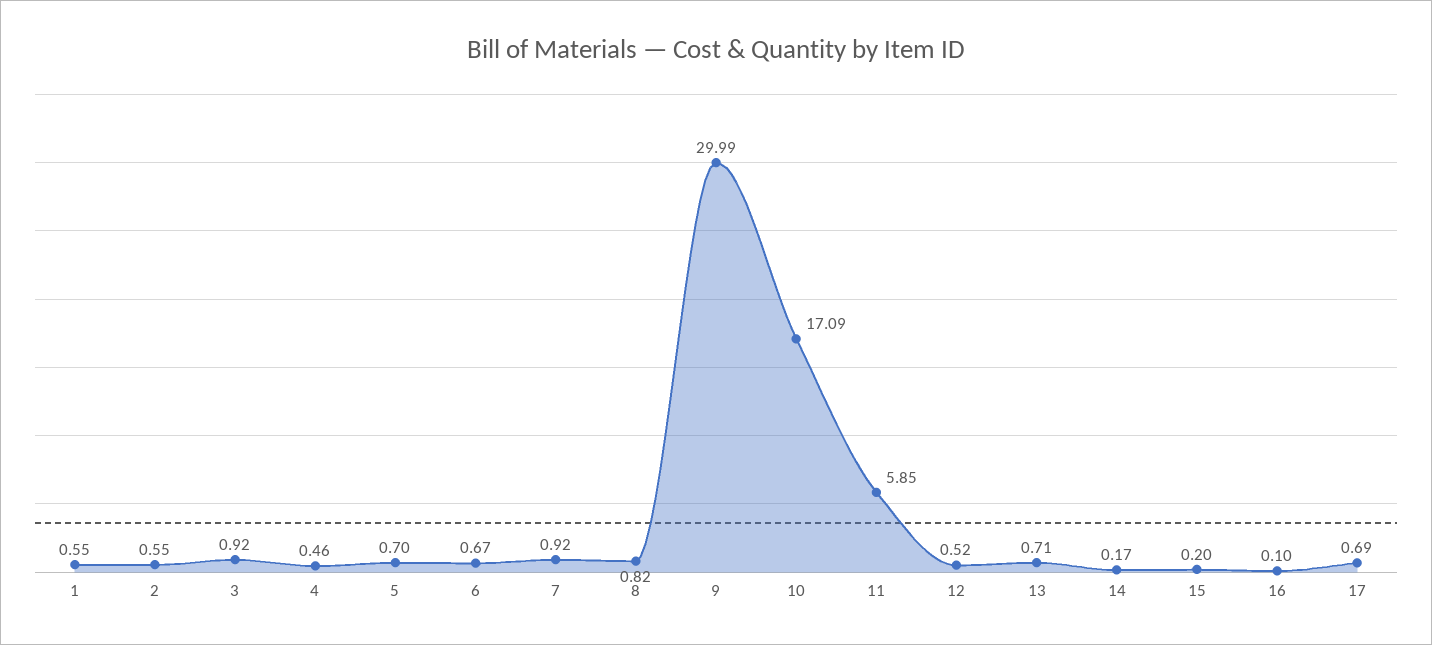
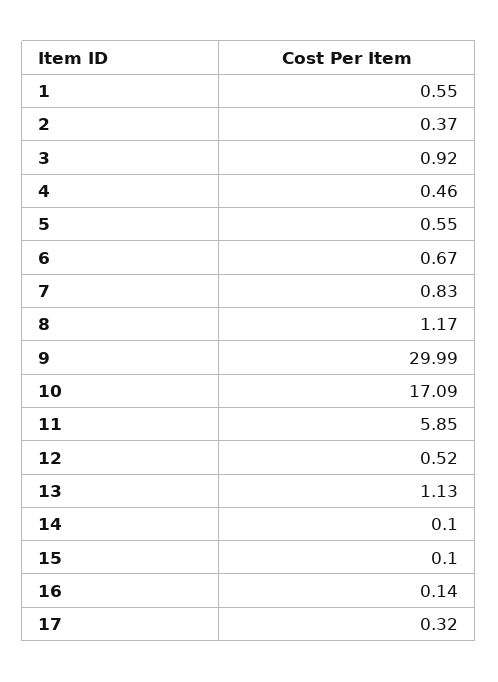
  {
    "1": 0.55,
-   "2": 0.55,
+   "2": 0.37,
    "3": 0.92,
    "4": 0.46,
-   "5": 0.7,
+   "5": 0.55,
    "6": 0.67,
-   "7": 0.92,
+   "7": 0.83,
-   "8": 0.82,
+   "8": 1.17,
    "9": 29.99,
    "10": 17.09,
    "11": 5.85,
    "12": 0.52,
-   "13": 0.71,
+   "13": 1.13,
-   "14": 0.17,
+   "14": 0.1,
-   "15": 0.2,
+   "15": 0.1,
-   "16": 0.1,
+   "16": 0.14,
-   "17": 0.69
+   "17": 0.32
  }

